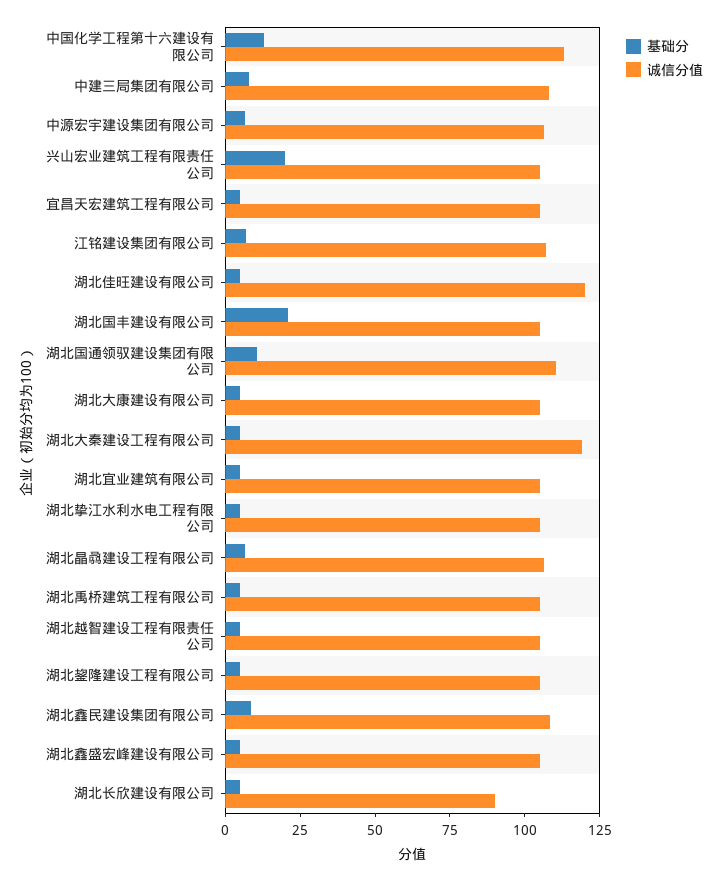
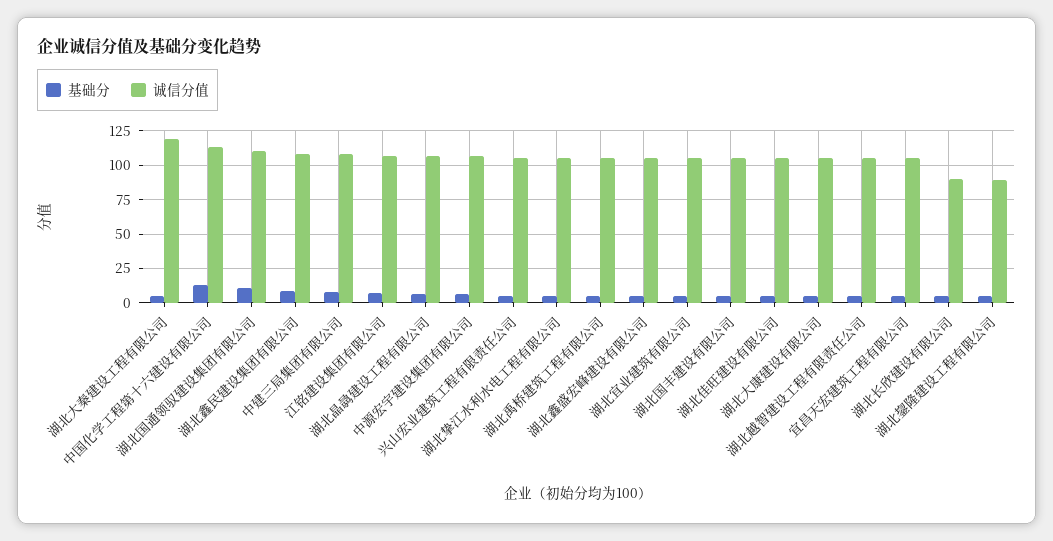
  {
    "基础分": {
      "中国化学工程第十六建设有限公司": 15,
      "中建三局集团有限公司": 10,
      "中源宏宇建设集团有限公司": 5,
-     "兴山宏业建筑工程有限责任公司": 20,
+     "兴山宏业建筑工程有限责任公司": 5,
      "宜昌天宏建筑工程有限公司": 5,
      "江铭建设集团有限公司": 5,
      "湖北佳旺建设有限公司": 5,
-     "湖北国丰建设有限公司": 20,
+     "湖北国丰建设有限公司": 5,
      "湖北国通领驭建设集团有限公司": 10,
      "湖北大康建设有限公司": 5,
      "湖北大秦建设工程有限公司": 5,
      "湖北宜业建筑有限公司": 5,
      "湖北挚江水利水电工程有限公司": 5,
      "湖北晶骉建设工程有限公司": 5,
      "湖北禹桥建筑工程有限公司": 5,
      "湖北越智建设工程有限责任公司": 5,
      "湖北鋆隆建设工程有限公司": 5,
      "湖北鑫民建设集团有限公司": 10,
      "湖北鑫盛宏峰建设有限公司": 5,
      "湖北长欣建设有限公司": 5
    },
    "诚信分值": {
      "中国化学工程第十六建设有限公司": 115,
      "中建三局集团有限公司": 110,
      "中源宏宇建设集团有限公司": 105,
      "兴山宏业建筑工程有限责任公司": 105,
      "宜昌天宏建筑工程有限公司": 105,
      "江铭建设集团有限公司": 105,
-     "湖北佳旺建设有限公司": 120,
+     "湖北佳旺建设有限公司": 105,
      "湖北国丰建设有限公司": 105,
      "湖北国通领驭建设集团有限公司": 110,
      "湖北大康建设有限公司": 105,
      "湖北大秦建设工程有限公司": 120,
      "湖北宜业建筑有限公司": 105,
      "湖北挚江水利水电工程有限公司": 105,
      "湖北晶骉建设工程有限公司": 105,
      "湖北禹桥建筑工程有限公司": 105,
      "湖北越智建设工程有限责任公司": 105,
-     "湖北鋆隆建设工程有限公司": 105,
+     "湖北鋆隆建设工程有限公司": 90,
      "湖北鑫民建设集团有限公司": 110,
      "湖北鑫盛宏峰建设有限公司": 105,
      "湖北长欣建设有限公司": 90
    }
  }

